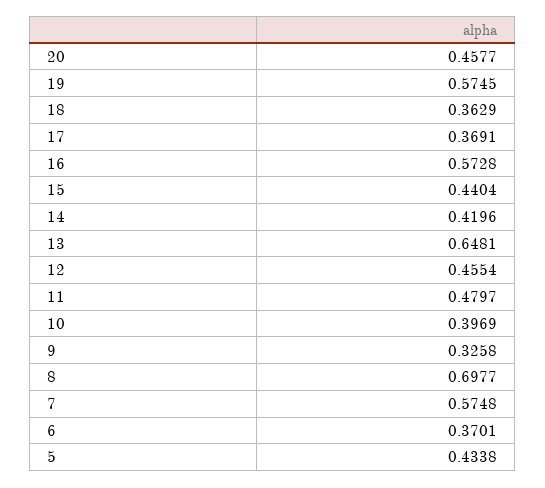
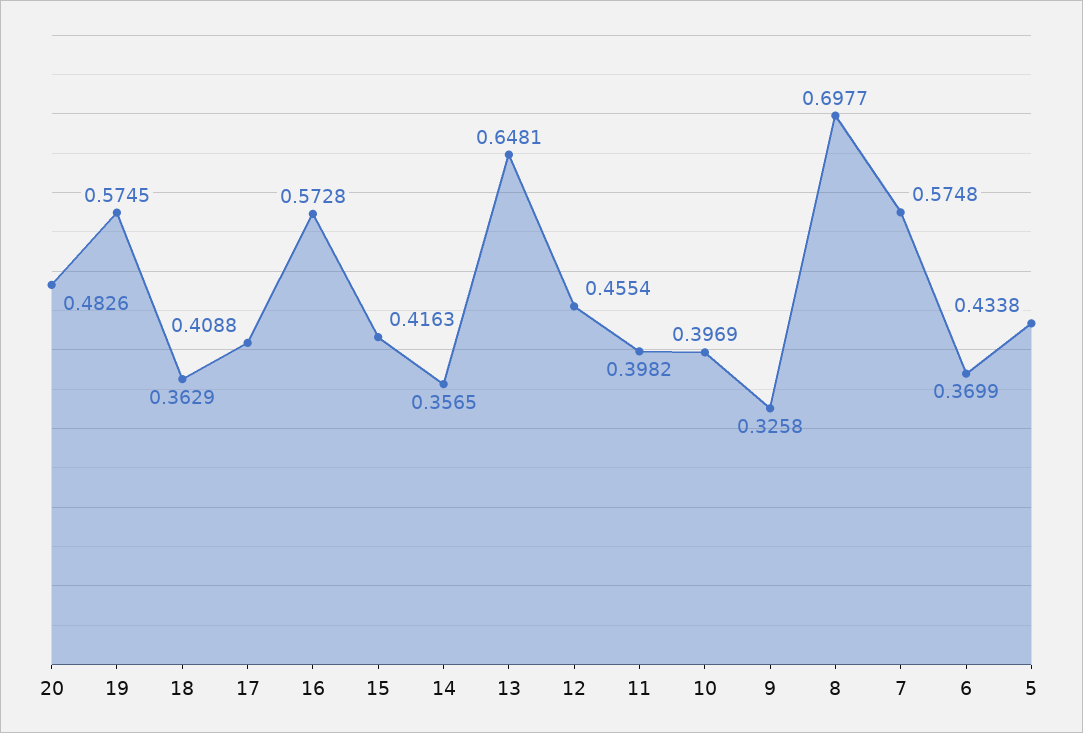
  {
-   "20": 0.4577,
+   "20": 0.4826,
    "19": 0.5745,
    "18": 0.3629,
-   "17": 0.3691,
+   "17": 0.4088,
    "16": 0.5728,
-   "15": 0.4404,
+   "15": 0.4163,
-   "14": 0.4196,
+   "14": 0.3565,
    "13": 0.6481,
    "12": 0.4554,
-   "11": 0.4797,
+   "11": 0.3982,
    "10": 0.3969,
    "9": 0.3258,
    "8": 0.6977,
    "7": 0.5748,
-   "6": 0.3701,
+   "6": 0.3699,
    "5": 0.4338
  }

